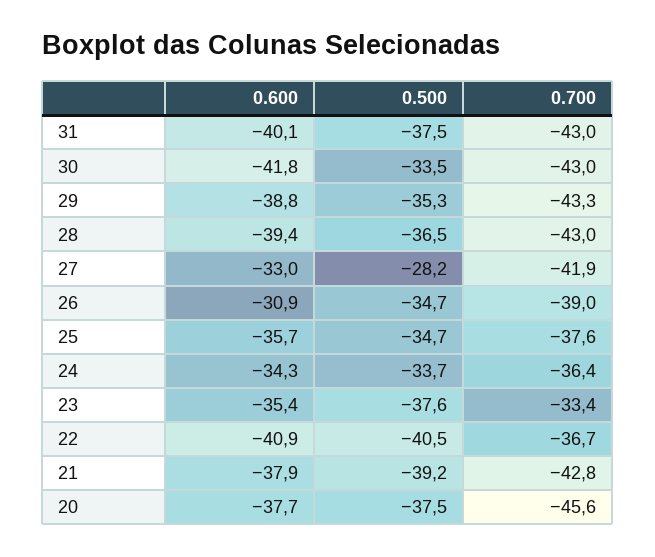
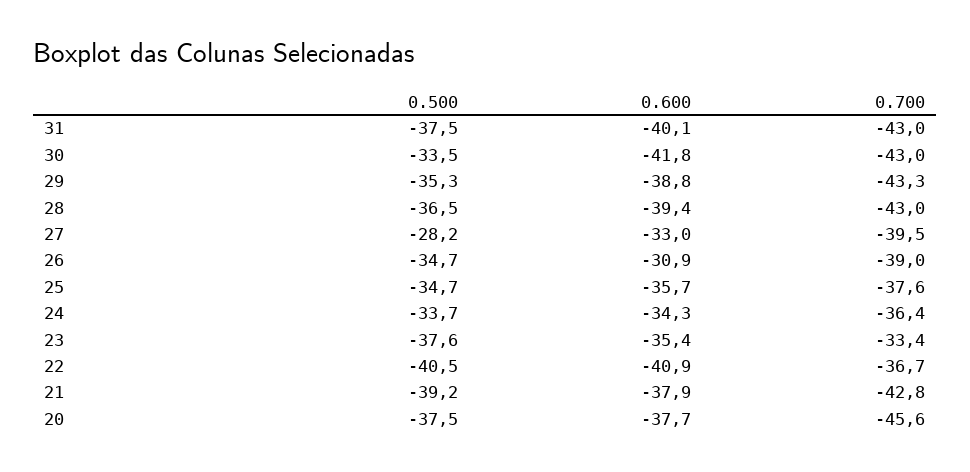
  {
    "0.600": {
      "31": -40.1,
      "30": -41.8,
      "29": -38.8,
      "28": -39.4,
      "27": -33,
      "26": -30.9,
      "25": -35.7,
      "24": -34.3,
      "23": -35.4,
      "22": -40.9,
      "21": -37.9,
      "20": -37.7
    },
    "0.500": {
      "31": -37.5,
      "30": -33.5,
      "29": -35.3,
      "28": -36.5,
      "27": -28.2,
      "26": -34.7,
      "25": -34.7,
      "24": -33.7,
      "23": -37.6,
      "22": -40.5,
      "21": -39.2,
      "20": -37.5
    },
    "0.700": {
      "31": -43,
      "30": -43,
      "29": -43.3,
      "28": -43,
-     "27": -41.9,
+     "27": -39.5,
      "26": -39,
      "25": -37.6,
      "24": -36.4,
      "23": -33.4,
      "22": -36.7,
      "21": -42.8,
      "20": -45.6
    }
  }

